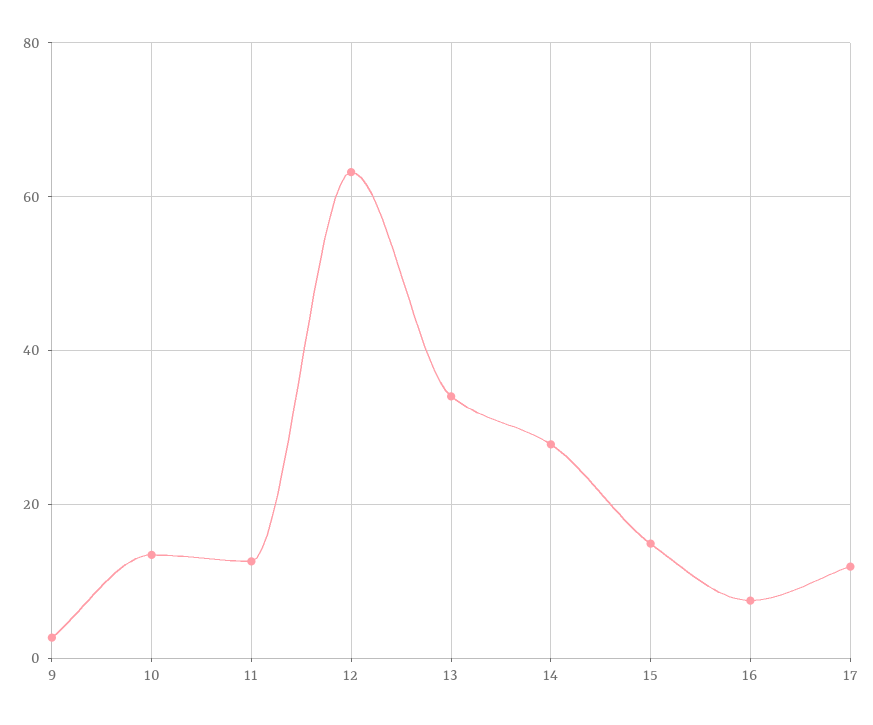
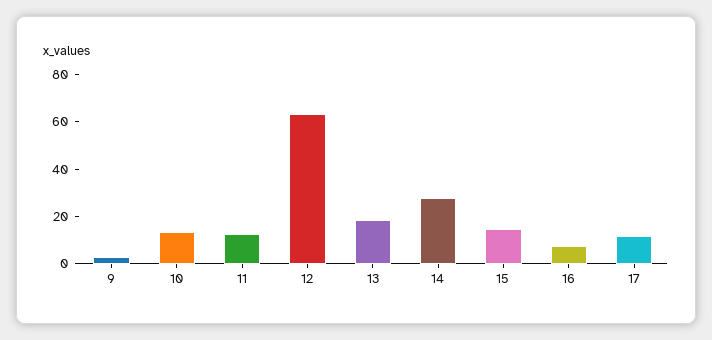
  {
    "9": 2,
    "10": 14,
    "11": 12,
    "12": 64,
-   "13": 34,
+   "13": 20,
    "14": 28,
    "15": 14,
    "16": 8,
    "17": 12
  }

